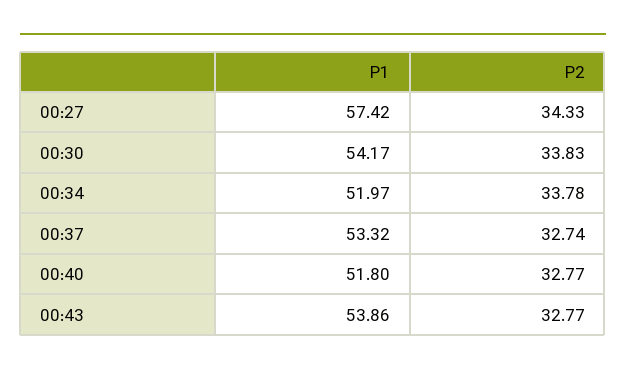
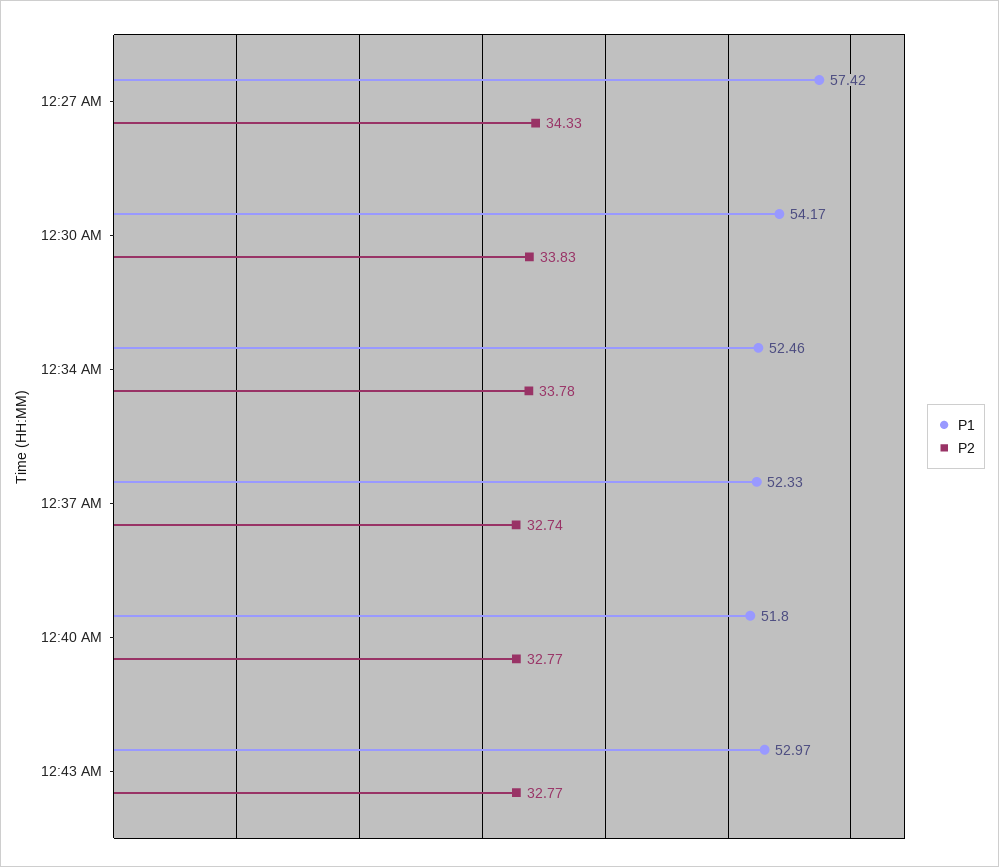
  {
    "P1": {
      "00:27": 57.42,
      "00:30": 54.17,
-     "00:34": 51.97,
+     "00:34": 52.46,
-     "00:37": 53.32,
+     "00:37": 52.33,
      "00:40": 51.8,
-     "00:43": 53.86
+     "00:43": 52.97
    },
    "P2": {
      "00:27": 34.33,
      "00:30": 33.83,
      "00:34": 33.78,
      "00:37": 32.74,
      "00:40": 32.77,
      "00:43": 32.77
    }
  }

